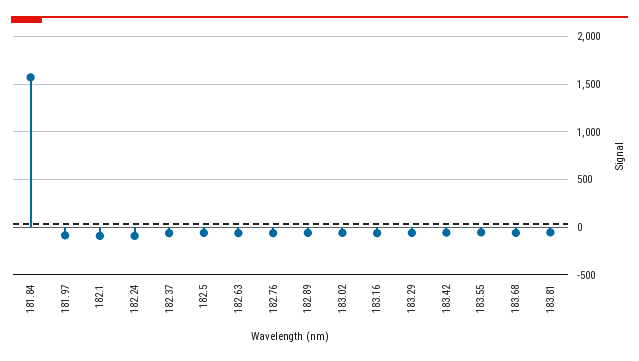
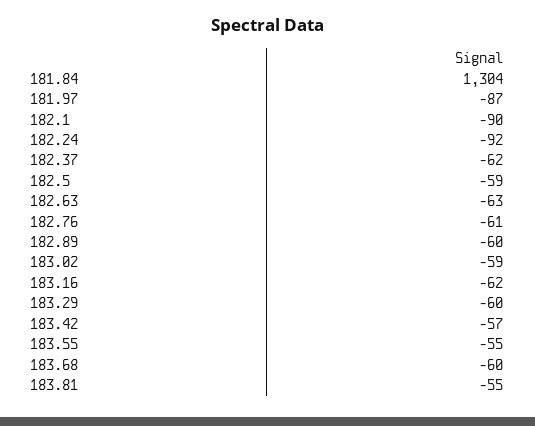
  {
-   "181.84": 1600,
+   "181.84": 1304,
    "181.97": -87,
    "182.1": -90,
    "182.24": -92,
    "182.37": -62,
    "182.5": -59,
    "182.63": -63,
    "182.76": -61,
    "182.89": -60,
    "183.02": -59,
    "183.16": -62,
    "183.29": -60,
    "183.42": -57,
    "183.55": -55,
    "183.68": -60,
    "183.81": -55
  }

